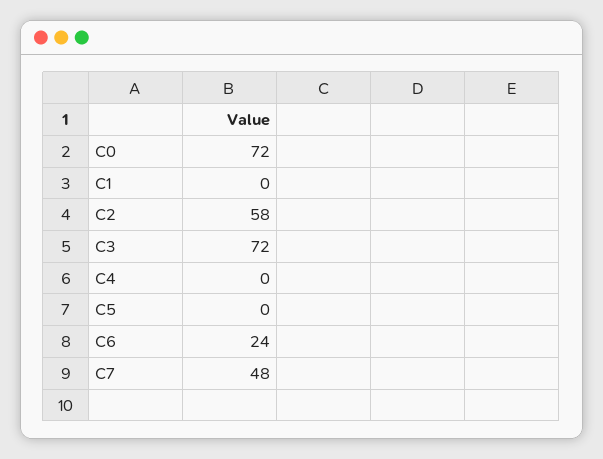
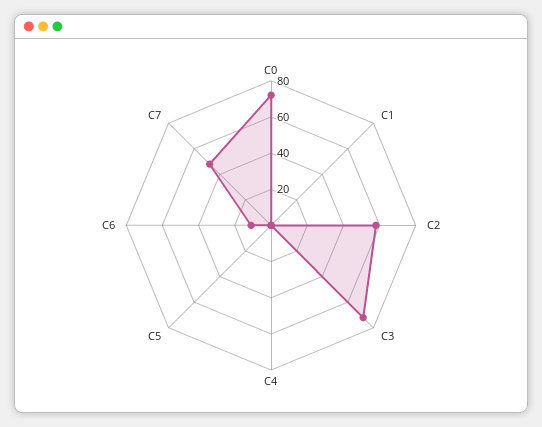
  {
    "C0": 72,
    "C1": 0,
    "C2": 58,
    "C3": 72,
    "C4": 0,
    "C5": 0,
-   "C6": 24,
+   "C6": 10,
    "C7": 48
  }

